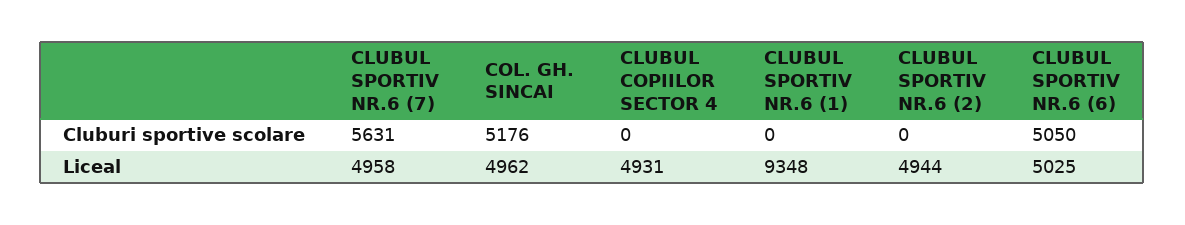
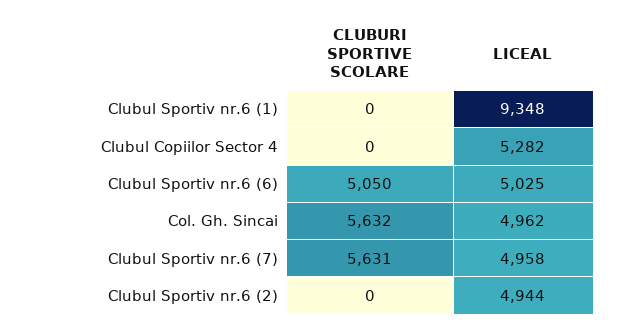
  {
    "CLUBUL SPORTIV NR.6 (7)": {
      "Cluburi sportive scolare": 5631,
      "Liceal": 4958
    },
    "COL. GH. SINCAI": {
-     "Cluburi sportive scolare": 5176,
+     "Cluburi sportive scolare": 5632,
      "Liceal": 4962
    },
    "CLUBUL COPIILOR SECTOR 4": {
      "Cluburi sportive scolare": 0,
-     "Liceal": 4931
+     "Liceal": 5282
    },
    "CLUBUL SPORTIV NR.6 (1)": {
      "Cluburi sportive scolare": 0,
      "Liceal": 9348
    },
    "CLUBUL SPORTIV NR.6 (2)": {
      "Cluburi sportive scolare": 0,
      "Liceal": 4944
    },
    "CLUBUL SPORTIV NR.6 (6)": {
      "Cluburi sportive scolare": 5050,
      "Liceal": 5025
    }
  }

